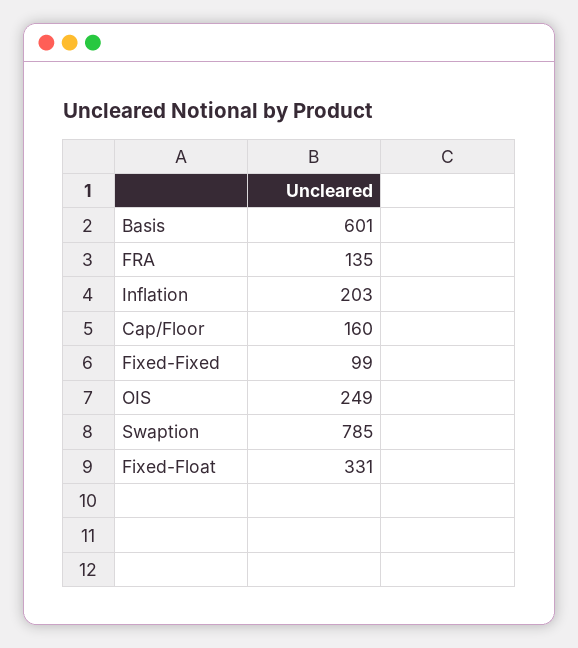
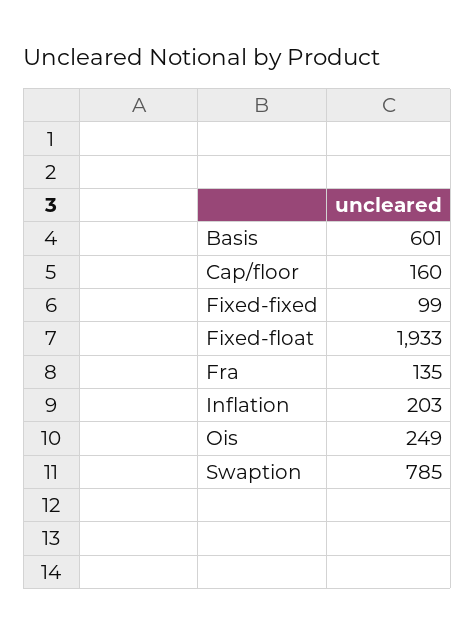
  {
    "Basis": 601,
    "FRA": 135,
    "Inflation": 203,
    "Cap/Floor": 160,
    "Fixed-Fixed": 99,
    "OIS": 249,
    "Swaption": 785,
-   "Fixed-Float": 331
+   "Fixed-Float": 1933
  }

